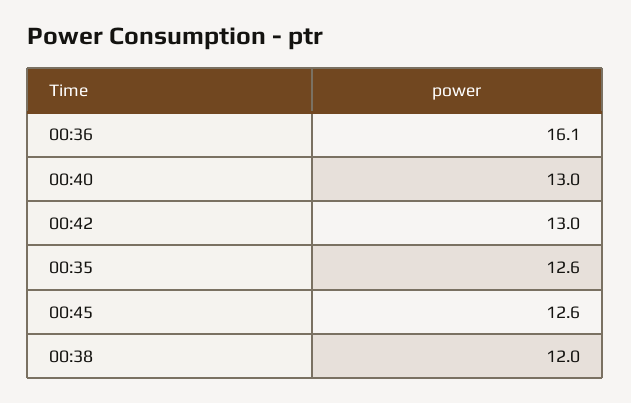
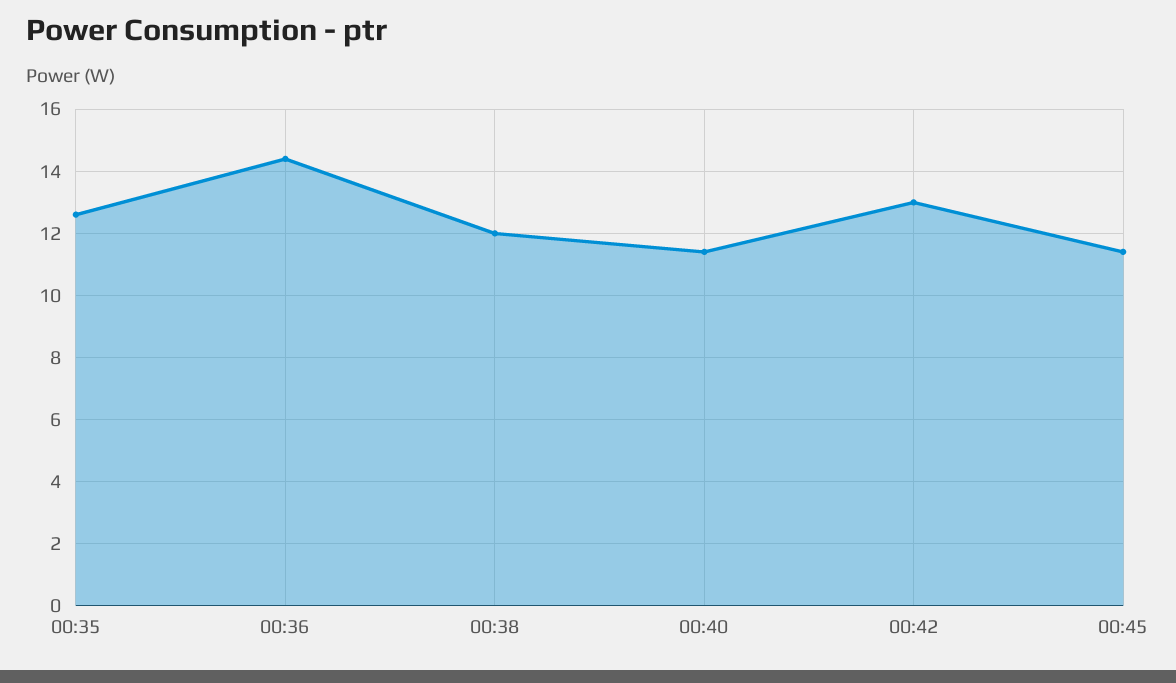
  {
-   "00:36": 16.1,
+   "00:36": 14.5,
-   "00:40": 13,
+   "00:40": 11.5,
    "00:42": 13,
    "00:35": 12.6,
-   "00:45": 12.6,
+   "00:45": 11.5,
    "00:38": 12
  }

